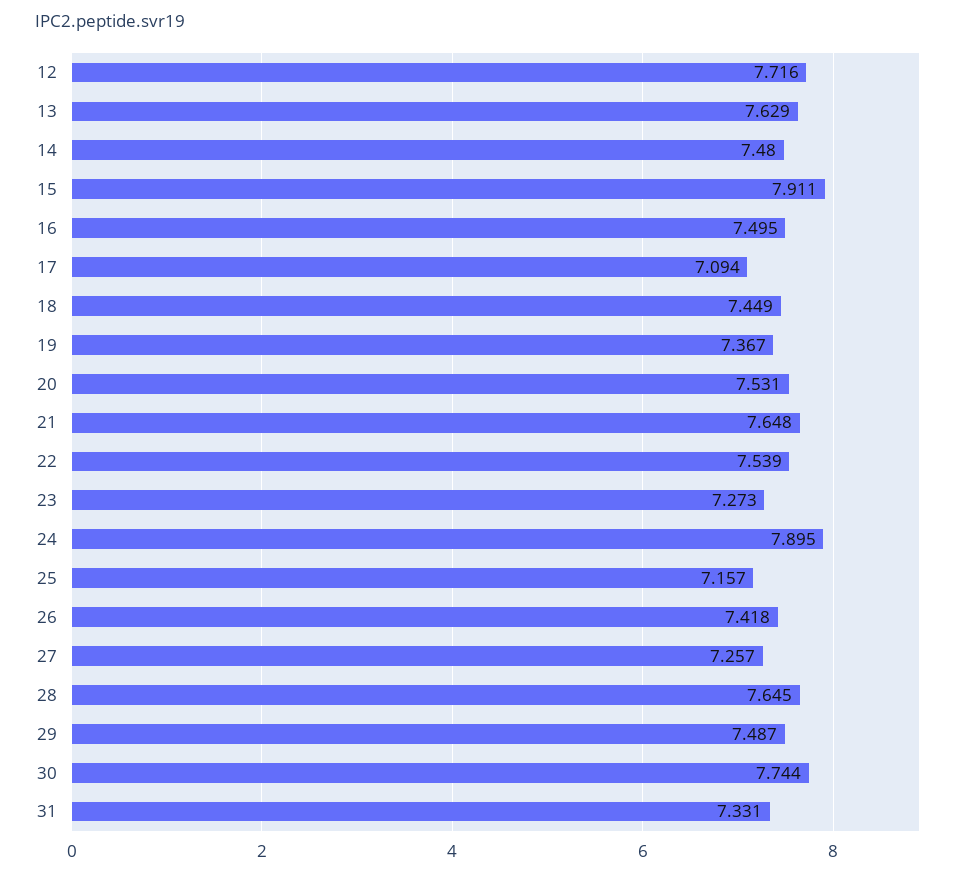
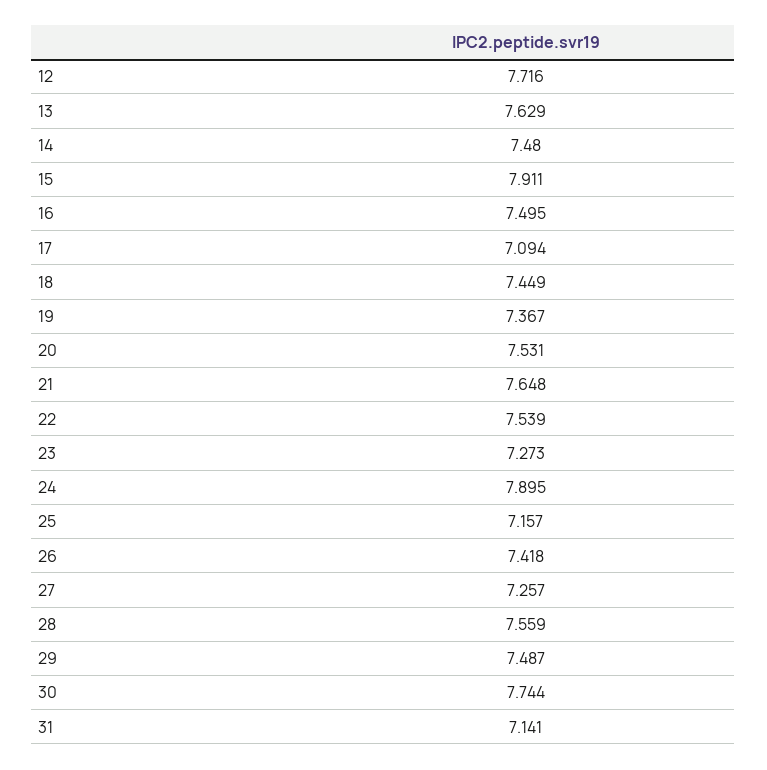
  {
    "12": 7.716,
    "13": 7.629,
    "14": 7.48,
    "15": 7.911,
    "16": 7.495,
    "17": 7.094,
    "18": 7.449,
    "19": 7.367,
    "20": 7.531,
    "21": 7.648,
    "22": 7.539,
    "23": 7.273,
    "24": 7.895,
    "25": 7.157,
    "26": 7.418,
    "27": 7.257,
-   "28": 7.645,
+   "28": 7.559,
    "29": 7.487,
    "30": 7.744,
-   "31": 7.331
+   "31": 7.141
  }

